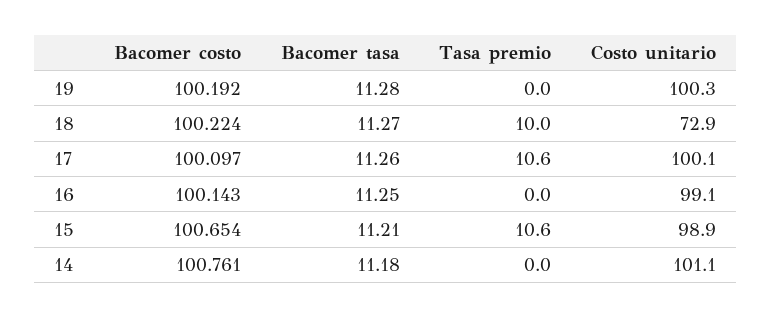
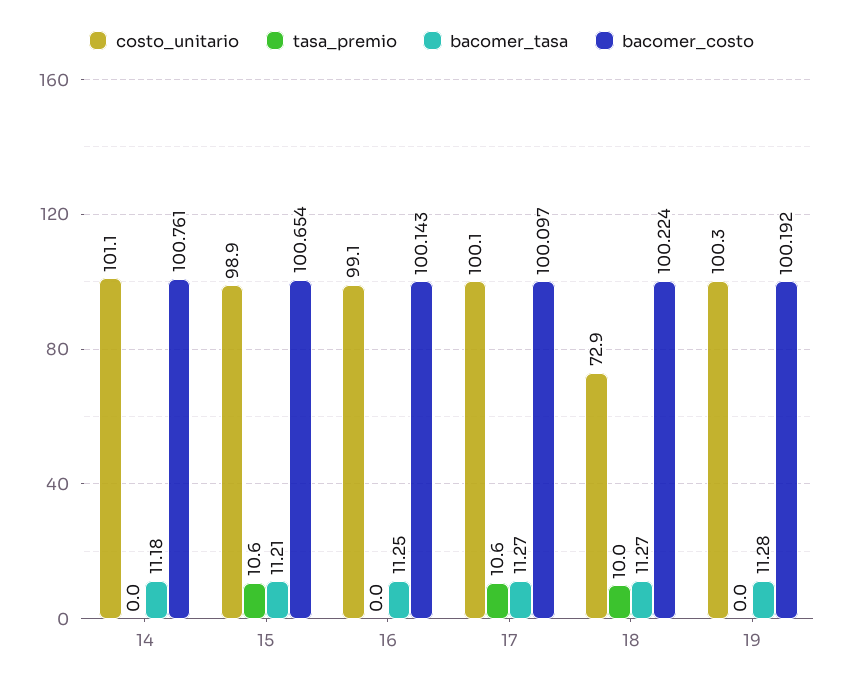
  {
    "Bacomer costo": {
      "19": 100.192,
      "18": 100.224,
      "17": 100.097,
      "16": 100.143,
      "15": 100.654,
      "14": 100.761
    },
    "Bacomer tasa": {
      "19": 11.28,
      "18": 11.27,
-     "17": 11.26,
+     "17": 11.27,
      "16": 11.25,
      "15": 11.21,
      "14": 11.18
    },
    "Tasa premio": {
      "19": 0,
      "18": 10,
      "17": 10.6,
      "16": 0,
      "15": 10.6,
      "14": 0
    },
    "Costo unitario": {
      "19": 100.3,
      "18": 72.9,
      "17": 100.1,
      "16": 99.1,
      "15": 98.9,
      "14": 101.1
    }
  }

